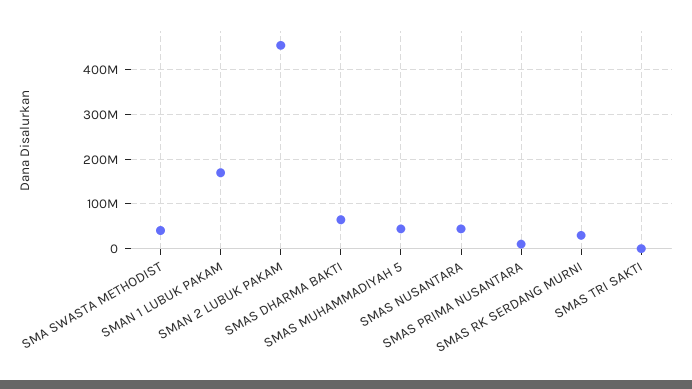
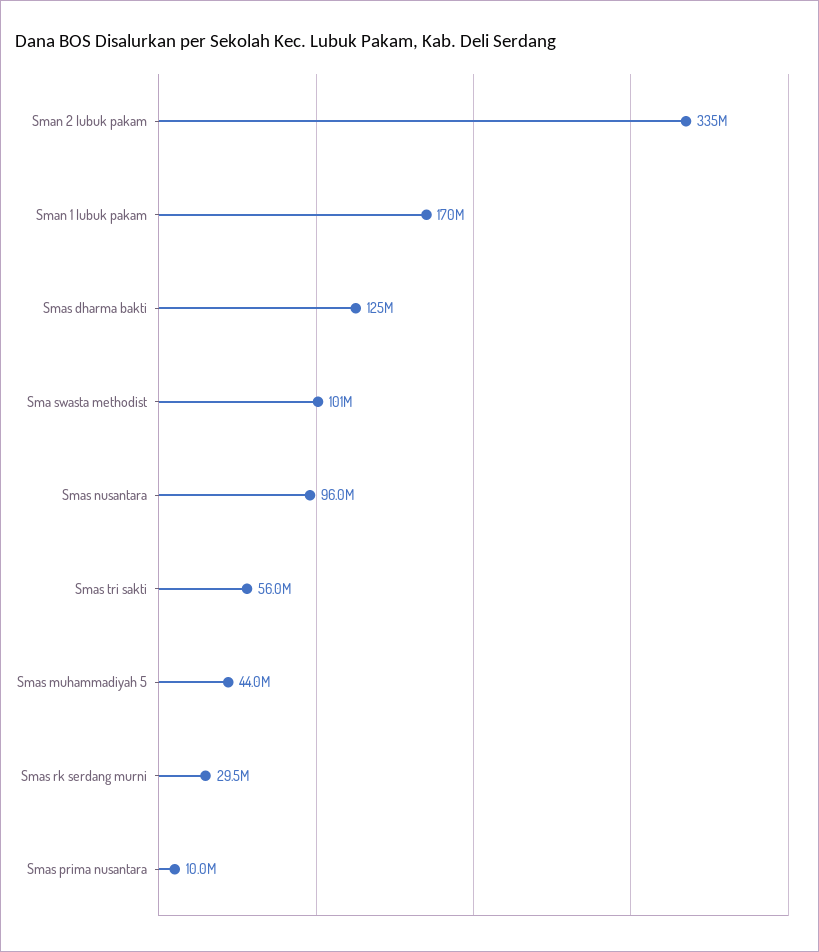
  {
-   "SMA SWASTA METHODIST": 40000000,
+   "SMA SWASTA METHODIST": 101000000,
    "SMAN 1 LUBUK PAKAM": 170000000,
-   "SMAN 2 LUBUK PAKAM": 460000000,
+   "SMAN 2 LUBUK PAKAM": 335000000,
-   "SMAS DHARMA BAKTI": 60000000,
+   "SMAS DHARMA BAKTI": 125000000,
    "SMAS MUHAMMADIYAH 5": 44000000,
-   "SMAS NUSANTARA": 40000000,
+   "SMAS NUSANTARA": 96000000,
    "SMAS PRIMA NUSANTARA": 10000000,
    "SMAS RK SERDANG MURNI": 29500000,
-   "SMAS TRI SAKTI": 0
+   "SMAS TRI SAKTI": 56000000
  }

